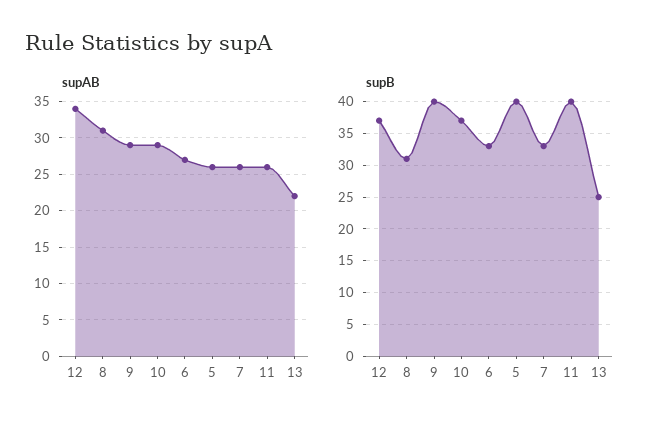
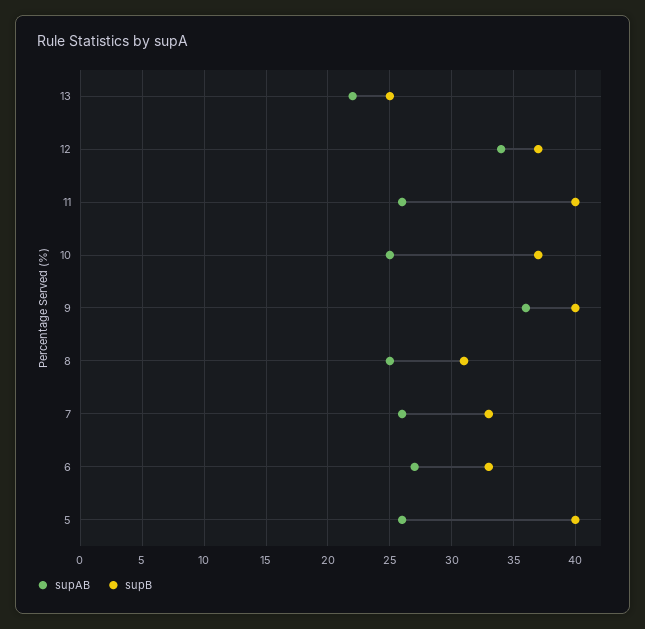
  {
    "supAB": {
      "12": 34,
-     "8": 31,
+     "8": 25,
-     "9": 29,
+     "9": 36,
-     "10": 29,
+     "10": 25,
      "6": 27,
      "5": 26,
      "7": 26,
      "11": 26,
      "13": 22
    },
    "supB": {
      "12": 37,
      "8": 31,
      "9": 40,
      "10": 37,
      "6": 33,
      "5": 40,
      "7": 33,
      "11": 40,
      "13": 25
    }
  }

